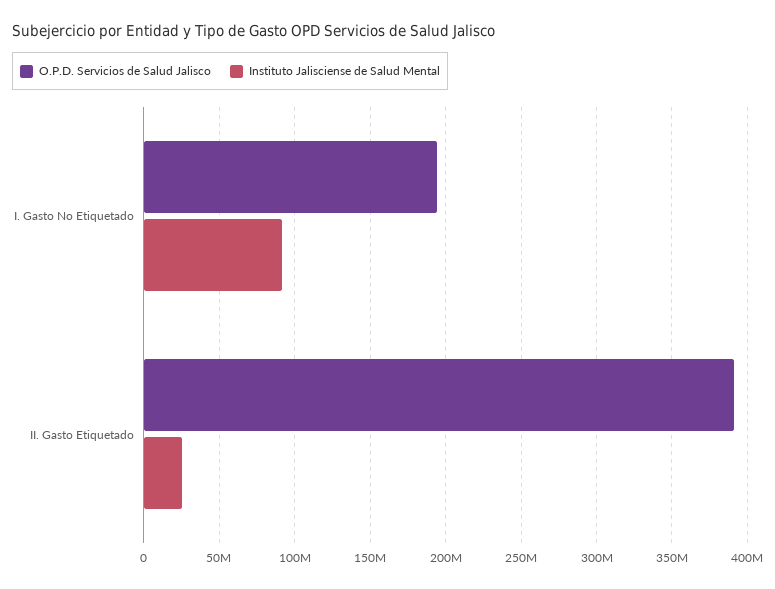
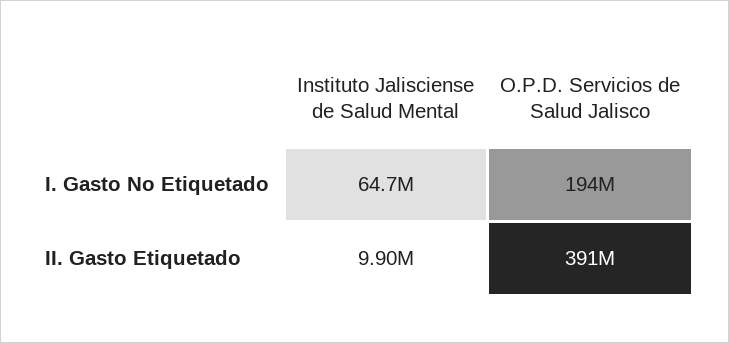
  {
    "O.P.D. Servicios de Salud Jalisco": {
      "I. Gasto No Etiquetado": 194000000,
      "II. Gasto Etiquetado": 391000000
    },
    "Instituto Jalisciense de Salud Mental": {
-     "I. Gasto No Etiquetado": 90000000,
+     "I. Gasto No Etiquetado": 64700000,
-     "II. Gasto Etiquetado": 25000000
+     "II. Gasto Etiquetado": 9900000
    }
  }

